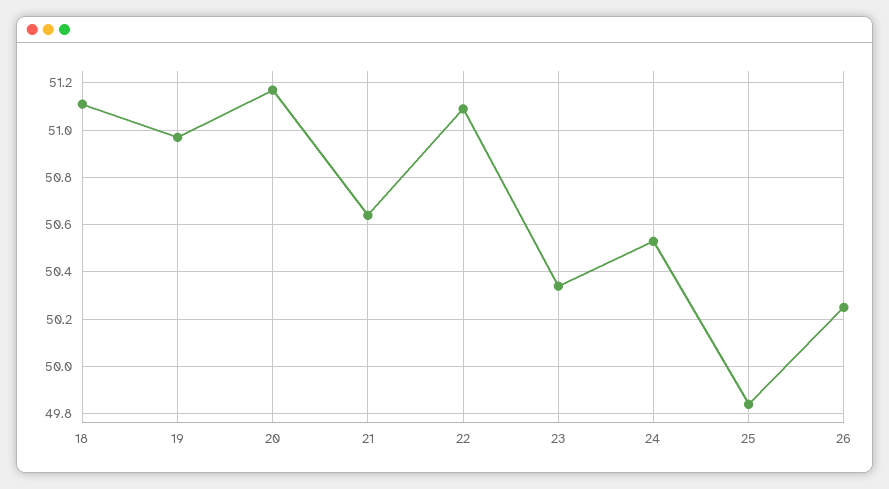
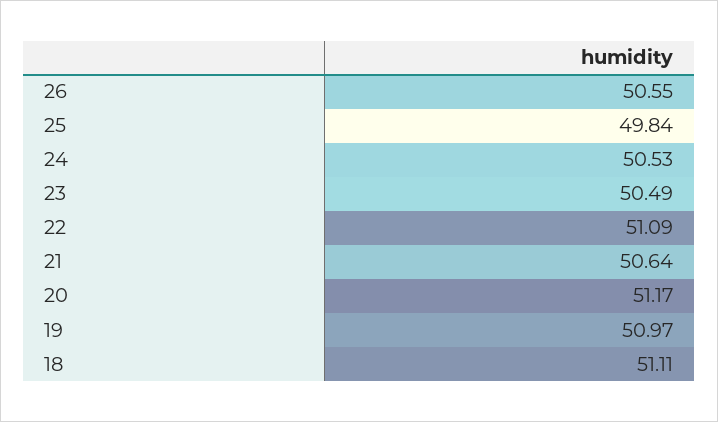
  {
    "18": 51.11,
    "19": 50.97,
    "20": 51.17,
    "21": 50.64,
    "22": 51.09,
-   "23": 50.35,
+   "23": 50.49,
    "24": 50.53,
    "25": 49.84,
-   "26": 50.25
+   "26": 50.55
  }

